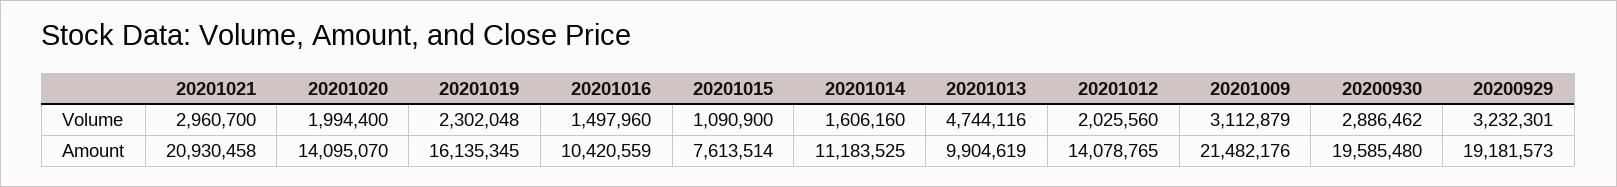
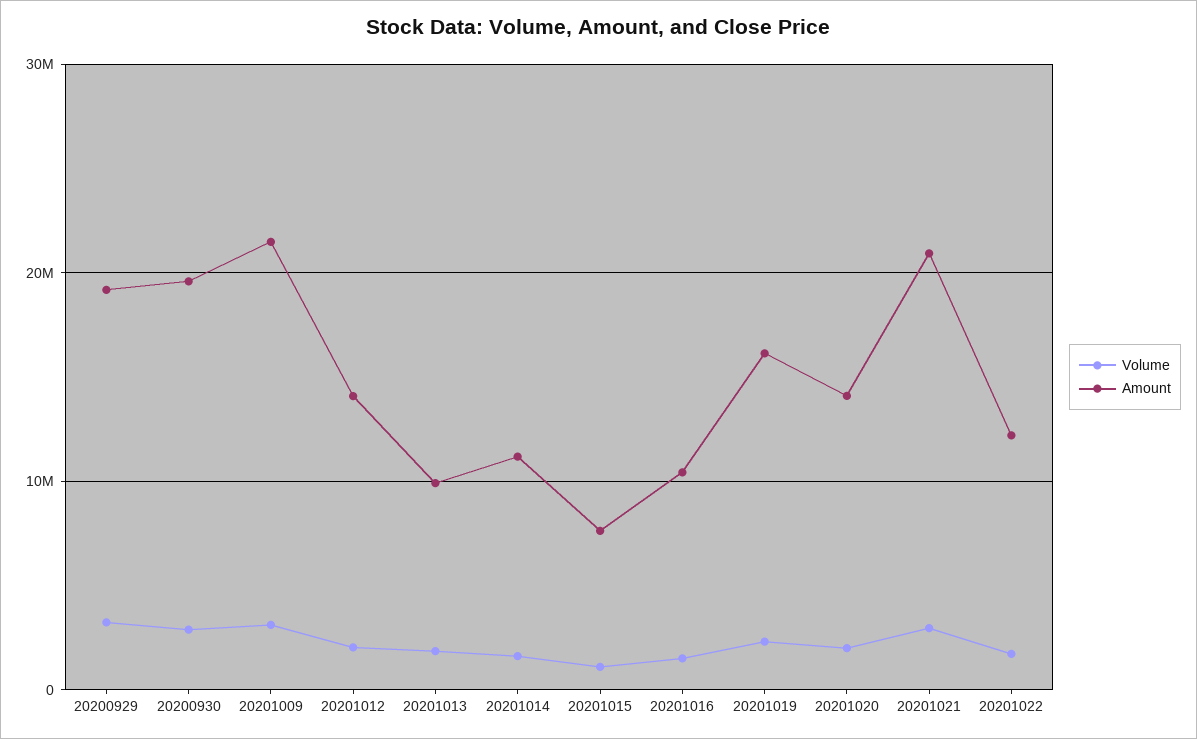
  {
    "Volume": {
      "20201021": 2960700,
      "20201020": 1994400,
      "20201019": 2302048,
      "20201016": 1497960,
      "20201015": 1090900,
      "20201014": 1606160,
-     "20201013": 4744116,
+     "20201013": 2000000,
      "20201012": 2025560,
      "20201009": 3112879,
      "20200930": 2886462,
-     "20200929": 3232301
+     "20200929": 3232301,
+     "20201022": 2000000
    },
    "Amount": {
      "20201021": 20930458,
      "20201020": 14095070,
      "20201019": 16135345,
      "20201016": 10420559,
      "20201015": 7613514,
      "20201014": 11183525,
      "20201013": 9904619,
      "20201012": 14078765,
      "20201009": 21482176,
      "20200930": 19585480,
-     "20200929": 19181573
+     "20200929": 19181573,
+     "20201022": 12000000
    }
  }

